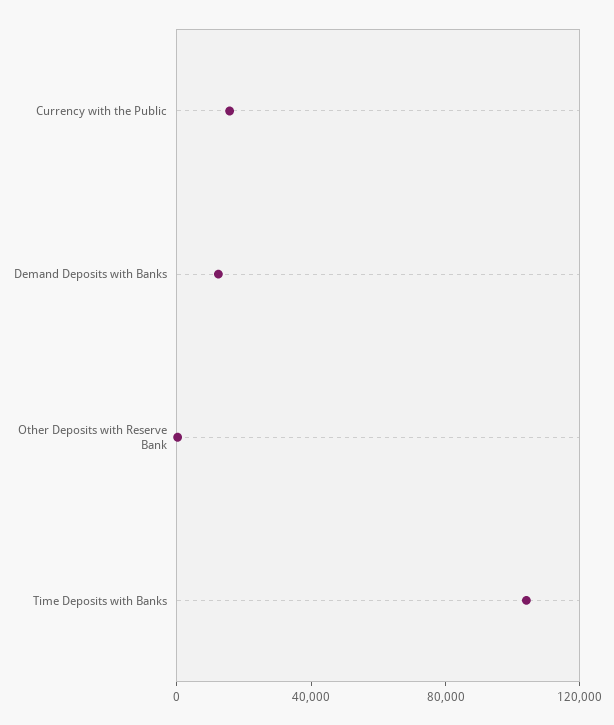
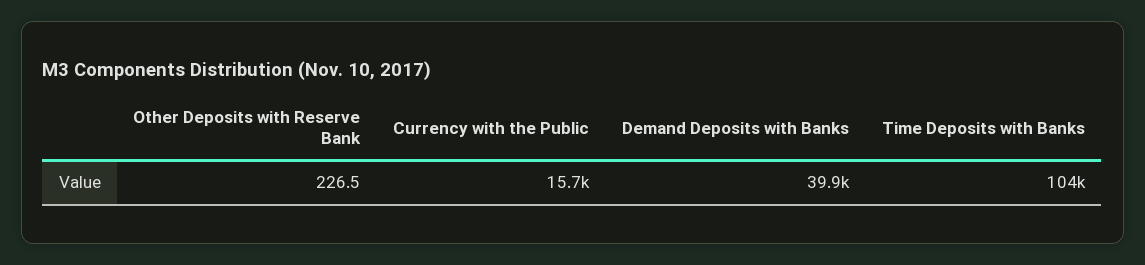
  {
    "Currency with the Public": 15700,
-   "Demand Deposits with Banks": 10000,
+   "Demand Deposits with Banks": 39900,
    "Other Deposits with Reserve Bank": 226.5,
    "Time Deposits with Banks": 104000
  }

